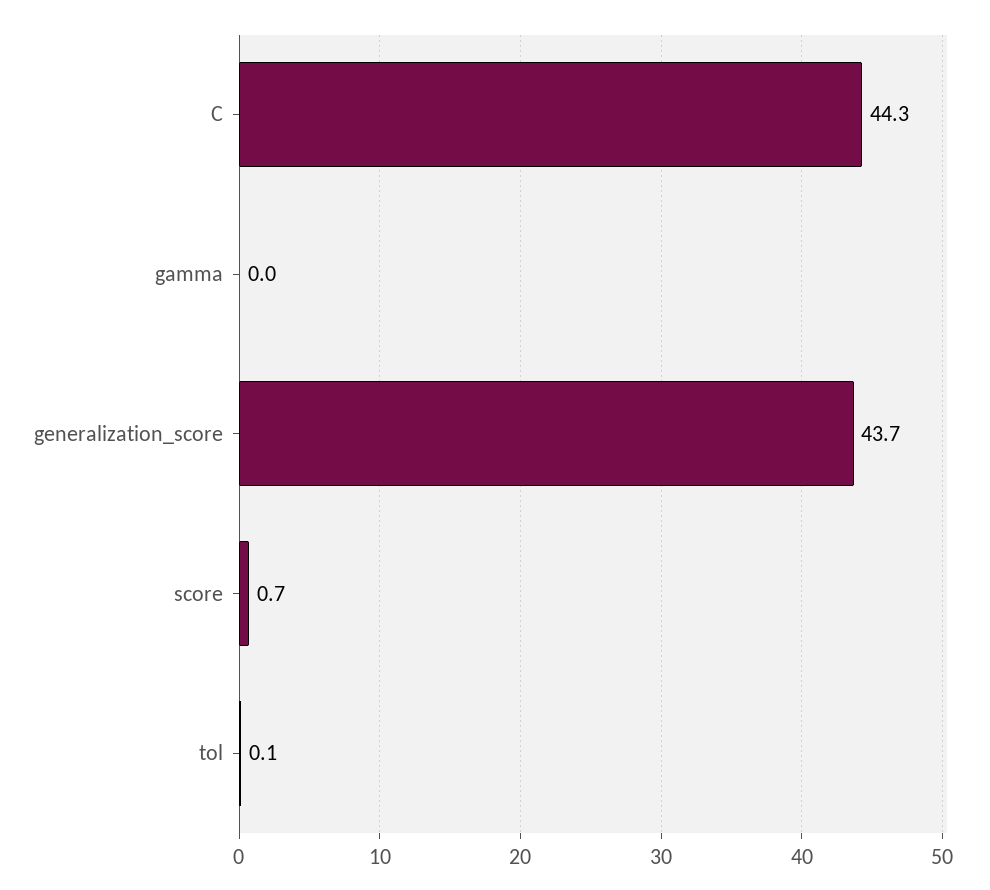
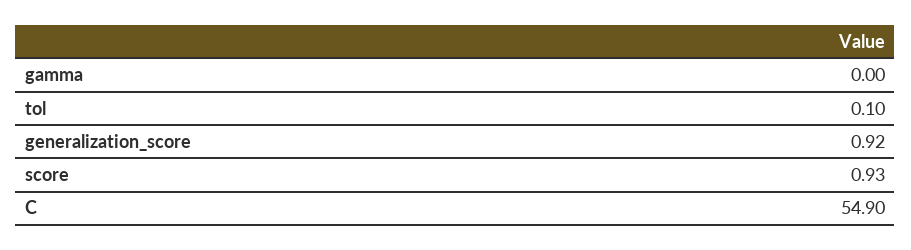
  {
-   "C": 44.3,
+   "C": 54.9,
    "gamma": 0,
-   "generalization_score": 43.7,
+   "generalization_score": 0.92,
-   "score": 0.7,
+   "score": 0.93,
    "tol": 0.1
  }

